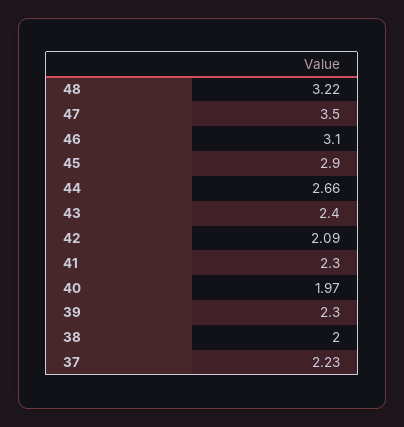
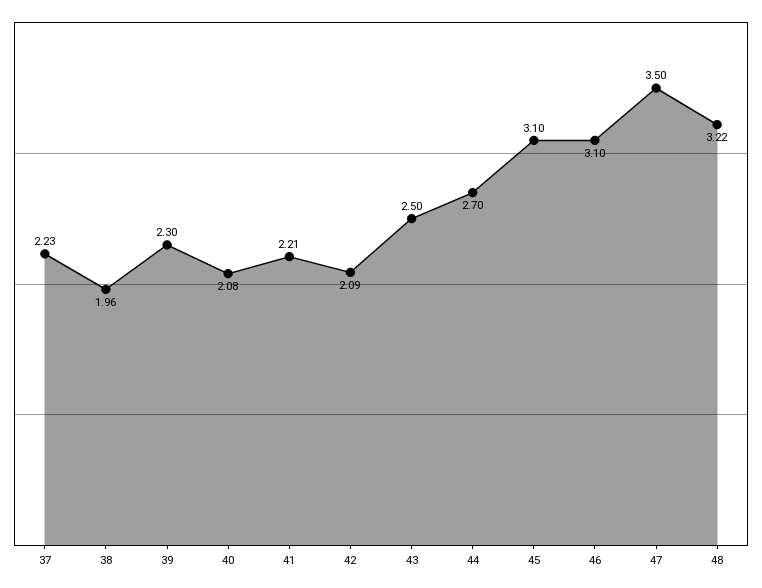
  {
    "48": 3.22,
    "47": 3.5,
    "46": 3.1,
-   "45": 2.9,
+   "45": 3.1,
-   "44": 2.66,
+   "44": 2.7,
-   "43": 2.4,
+   "43": 2.5,
    "42": 2.09,
-   "41": 2.3,
+   "41": 2.21,
-   "40": 1.97,
+   "40": 2.08,
    "39": 2.3,
-   "38": 2,
+   "38": 1.96,
    "37": 2.23
  }

